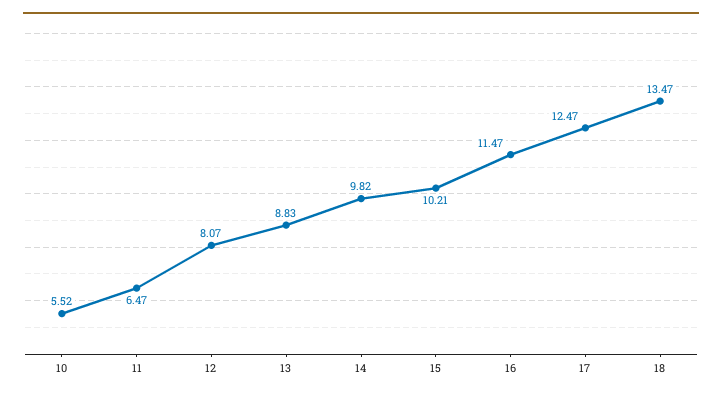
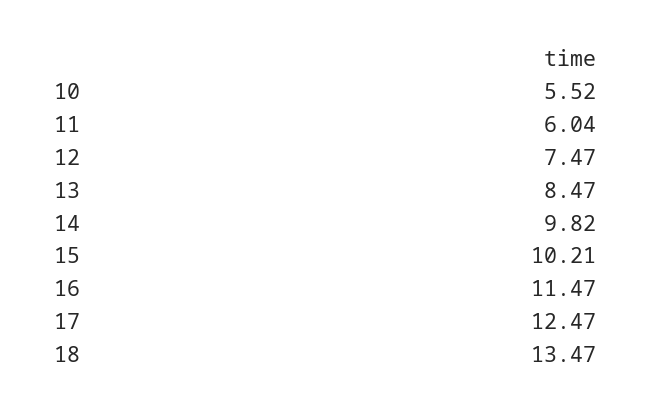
  {
    "10": 5.52,
-   "11": 6.47,
+   "11": 6.04,
-   "12": 8.07,
+   "12": 7.47,
-   "13": 8.83,
+   "13": 8.47,
    "14": 9.82,
    "15": 10.21,
    "16": 11.47,
    "17": 12.47,
    "18": 13.47
  }

